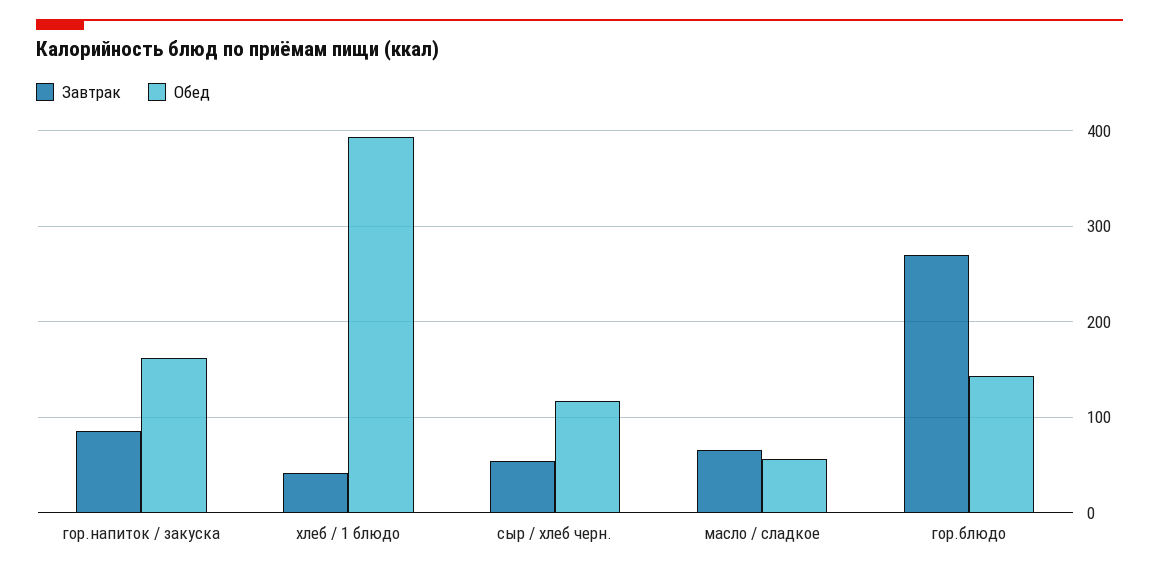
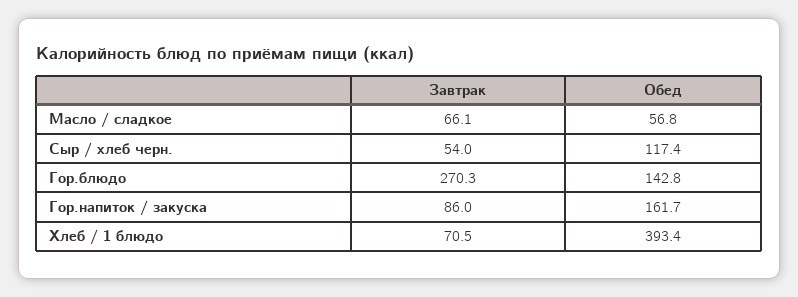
  {
    "Завтрак": {
      "гор.напиток / закуска": 86,
-     "хлеб / 1 блюдо": 40,
+     "хлеб / 1 блюдо": 70.5,
      "сыр / хлеб черн.": 54,
      "масло / сладкое": 66.1,
      "гор.блюдо": 270.3
    },
    "Обед": {
      "гор.напиток / закуска": 161.7,
      "хлеб / 1 блюдо": 393.4,
      "сыр / хлеб черн.": 117.4,
      "масло / сладкое": 56.8,
      "гор.блюдо": 142.8
    }
  }

